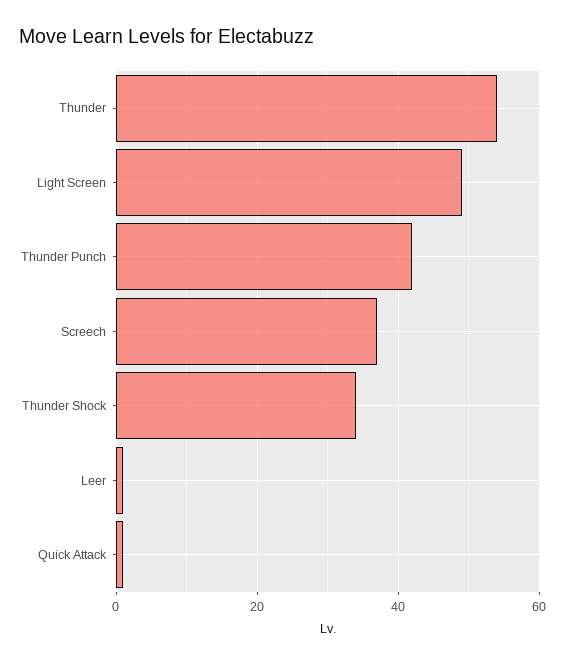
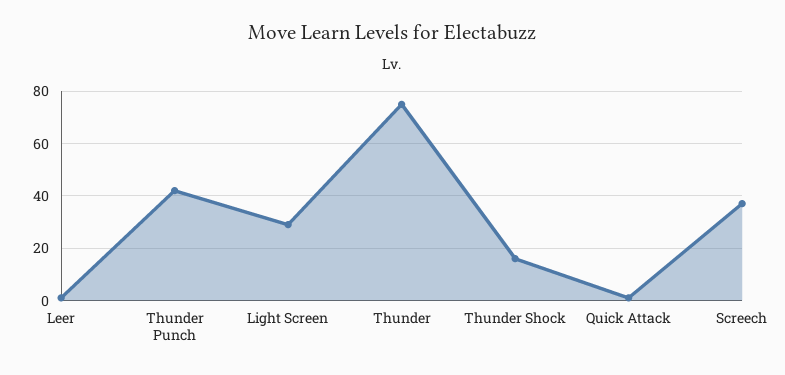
  {
-   "Thunder": 55,
+   "Thunder": 75,
-   "Light Screen": 50,
+   "Light Screen": 30,
    "Thunder Punch": 40,
    "Screech": 35,
-   "Thunder Shock": 35,
+   "Thunder Shock": 15,
    "Leer": 0,
    "Quick Attack": 0
  }

